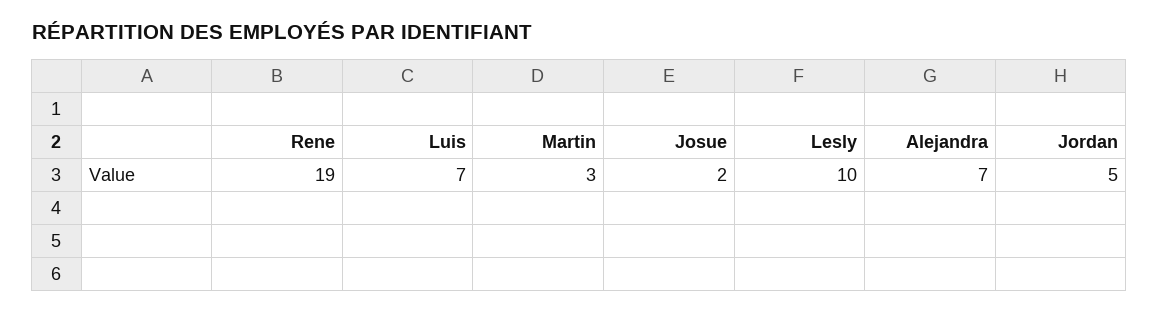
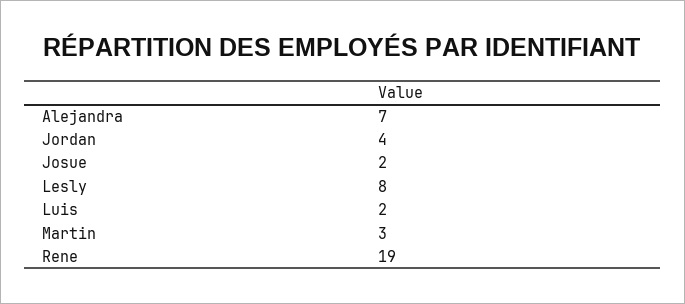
  {
    "Rene": 19,
-   "Luis": 7,
+   "Luis": 2,
    "Martin": 3,
    "Josue": 2,
-   "Lesly": 10,
+   "Lesly": 8,
    "Alejandra": 7,
-   "Jordan": 5
+   "Jordan": 4
  }

